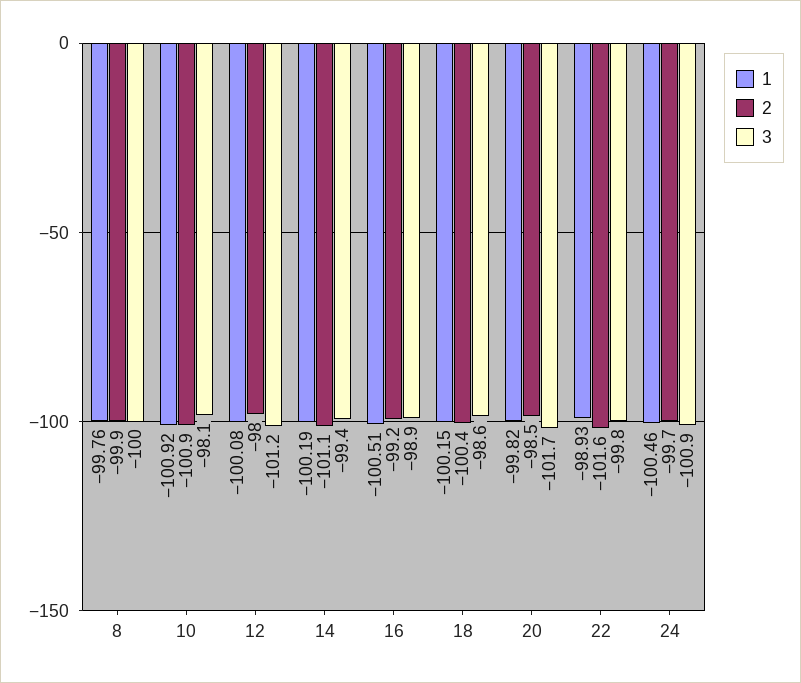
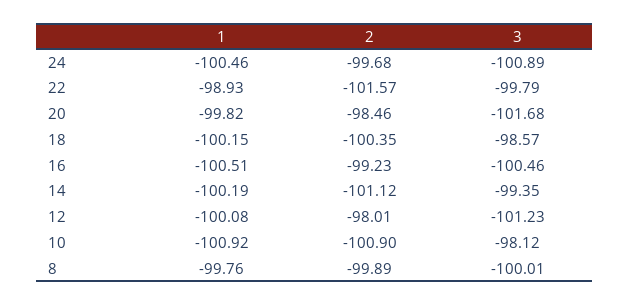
  {
    "1": {
      "8": -99.76,
      "10": -100.92,
      "12": -100.08,
      "14": -100.19,
      "16": -100.51,
      "18": -100.15,
      "20": -99.82,
      "22": -98.93,
      "24": -100.46
    },
    "2": {
      "8": -99.89,
      "10": -100.9,
      "12": -98.01,
      "14": -101.12,
      "16": -99.23,
      "18": -100.35,
      "20": -98.46,
      "22": -101.57,
      "24": -99.68
    },
    "3": {
      "8": -100.01,
      "10": -98.12,
      "12": -101.23,
      "14": -99.35,
-     "16": -98.9,
+     "16": -100.46,
      "18": -98.57,
      "20": -101.68,
      "22": -99.79,
      "24": -100.89
    }
  }

